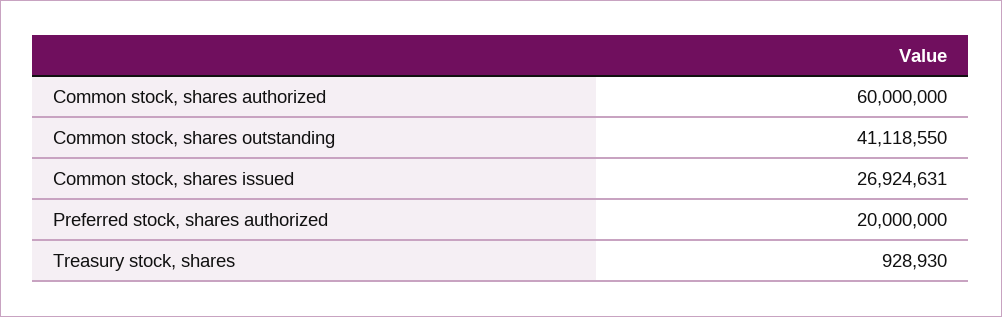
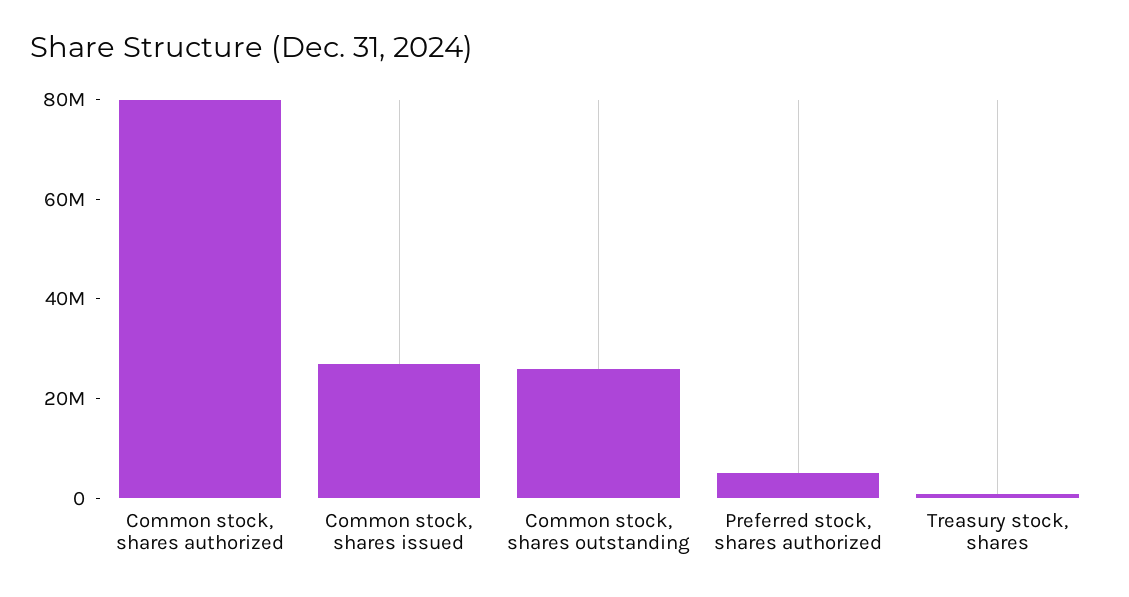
  {
-   "Common stock, shares authorized": 60000000,
+   "Common stock, shares authorized": 80000000,
-   "Common stock, shares outstanding": 41118550,
+   "Common stock, shares outstanding": 25000000,
    "Common stock, shares issued": 26924631,
-   "Preferred stock, shares authorized": 20000000,
+   "Preferred stock, shares authorized": 5000000,
    "Treasury stock, shares": 928930
  }

